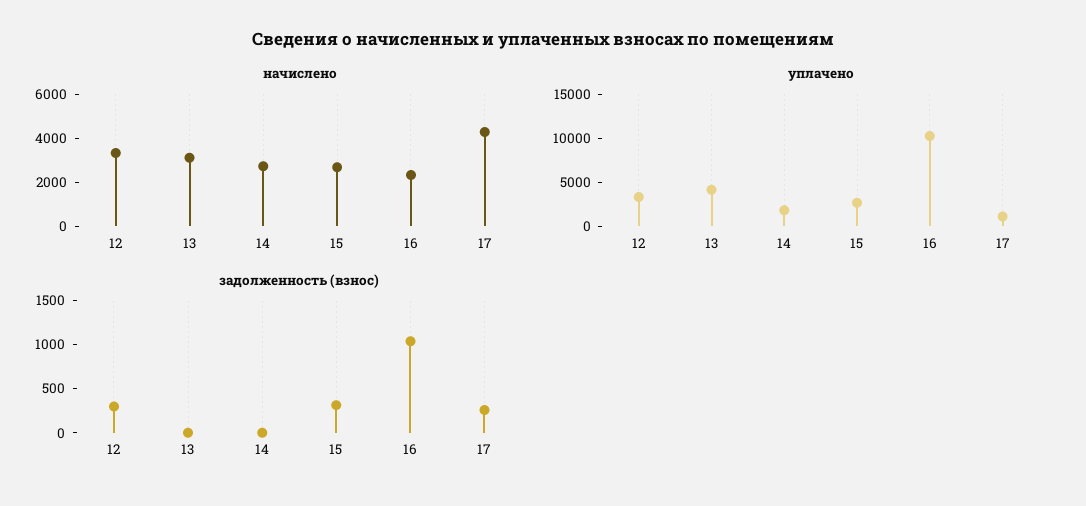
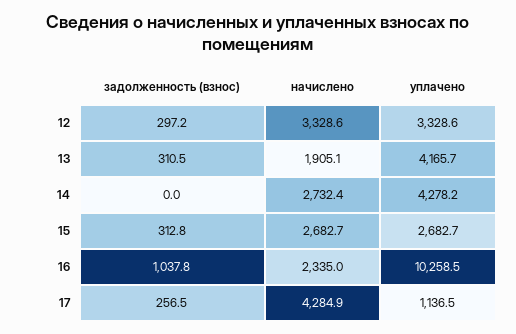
  {
    "начислено": {
      "12": 3328.6,
-     "13": 3000,
+     "13": 1905.1,
      "14": 2732.4,
      "15": 2682.7,
      "16": 2335,
      "17": 4284.9
    },
    "уплачено": {
      "12": 3328.6,
      "13": 4165.7,
-     "14": 2000,
+     "14": 4278.2,
      "15": 2682.7,
      "16": 10258.5,
      "17": 1136.5
    },
    "задолженность (взнос)": {
      "12": 297.2,
-     "13": 0,
+     "13": 310.5,
      "14": 0,
      "15": 312.8,
      "16": 1037.8,
      "17": 256.5
    }
  }

